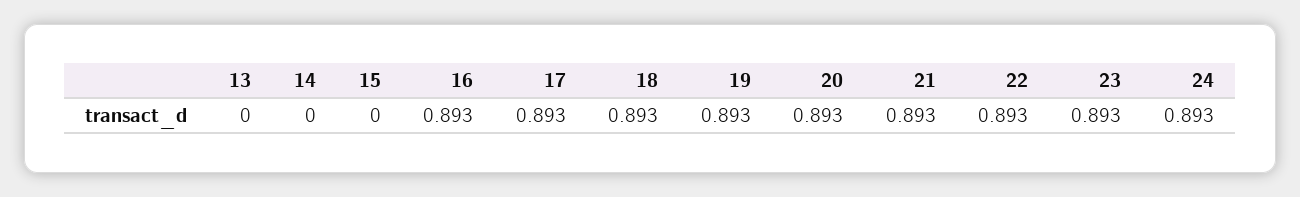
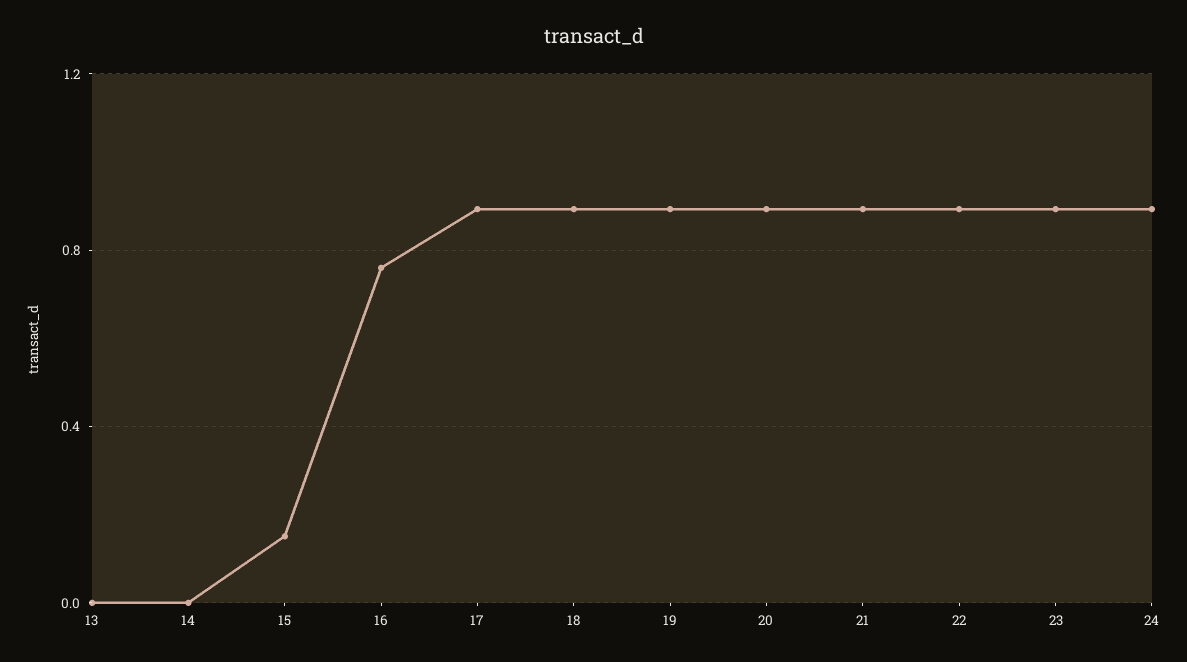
  {
    "13": 0,
    "14": 0,
-   "15": 0,
+   "15": 0.15,
-   "16": 0.893,
+   "16": 0.75,
    "17": 0.893,
    "18": 0.893,
    "19": 0.893,
    "20": 0.893,
    "21": 0.893,
    "22": 0.893,
    "23": 0.893,
    "24": 0.893
  }

